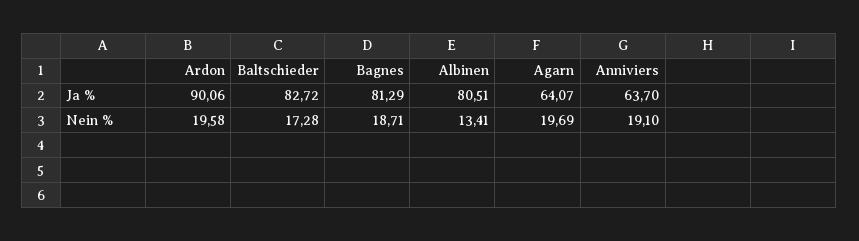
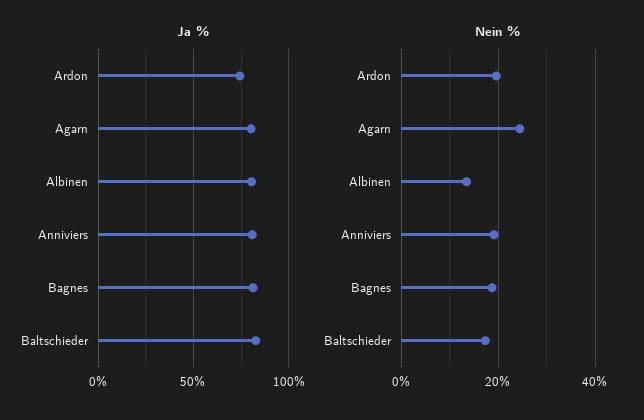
  {
    "Ja %": {
-     "Ardon": 90.06,
+     "Ardon": 75,
      "Baltschieder": 82.72,
      "Bagnes": 81.29,
      "Albinen": 80.51,
-     "Agarn": 64.07,
+     "Agarn": 80,
-     "Anniviers": 63.7
+     "Anniviers": 80
    },
    "Nein %": {
      "Ardon": 19.58,
      "Baltschieder": 17.28,
      "Bagnes": 18.71,
      "Albinen": 13.41,
-     "Agarn": 19.69,
+     "Agarn": 24,
      "Anniviers": 19.1
    }
  }

